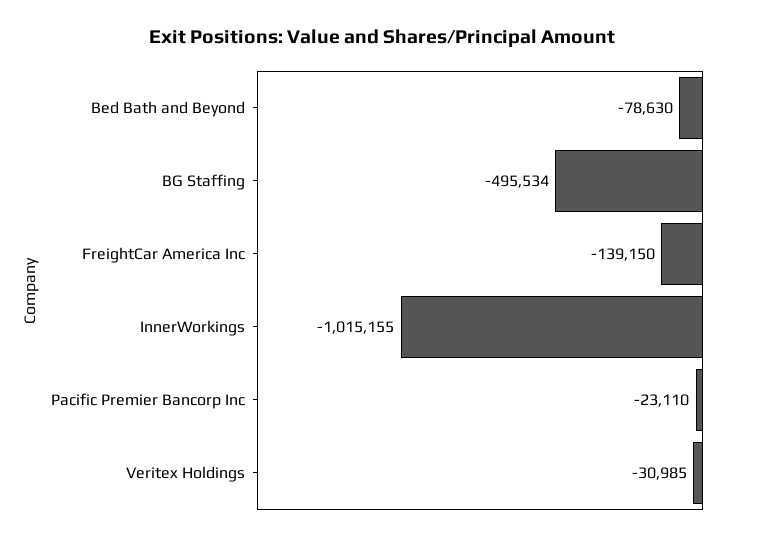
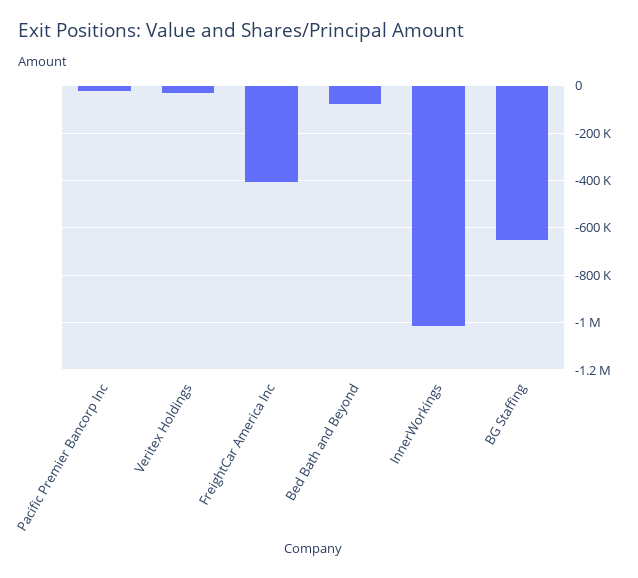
  {
    "Bed Bath and Beyond": -78630,
-   "BG Staffing": -495534,
+   "BG Staffing": -650000,
-   "FreightCar America Inc": -139150,
+   "FreightCar America Inc": -400000,
    "InnerWorkings": -1015155,
    "Pacific Premier Bancorp Inc": -23110,
    "Veritex Holdings": -30985
  }

